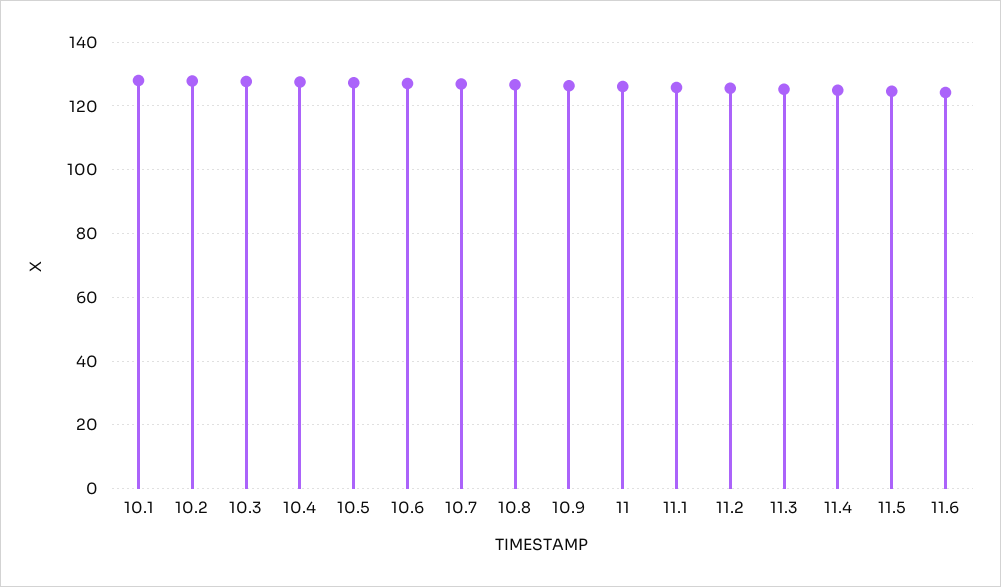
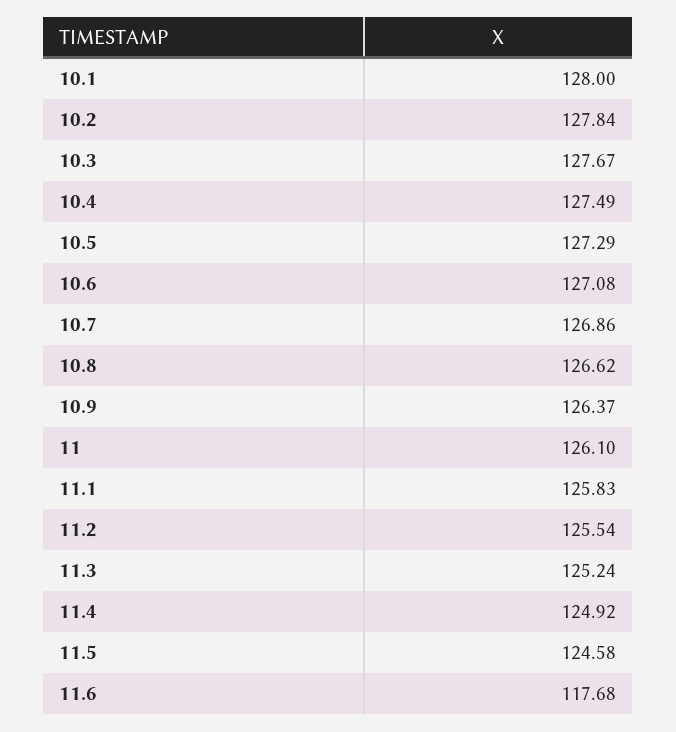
  {
    "10.1": 128,
    "10.2": 127.84,
    "10.3": 127.67,
    "10.4": 127.49,
    "10.5": 127.29,
    "10.6": 127.08,
    "10.7": 126.86,
    "10.8": 126.62,
    "10.9": 126.37,
    "11": 126.1,
    "11.1": 125.83,
    "11.2": 125.54,
    "11.3": 125.24,
    "11.4": 124.92,
    "11.5": 124.58,
-   "11.6": 124
+   "11.6": 117.68
  }

